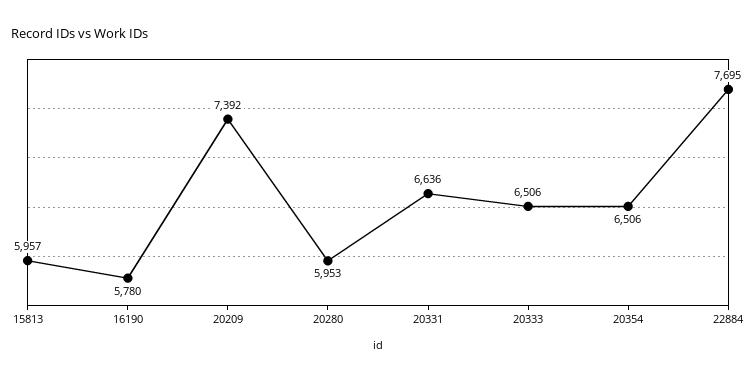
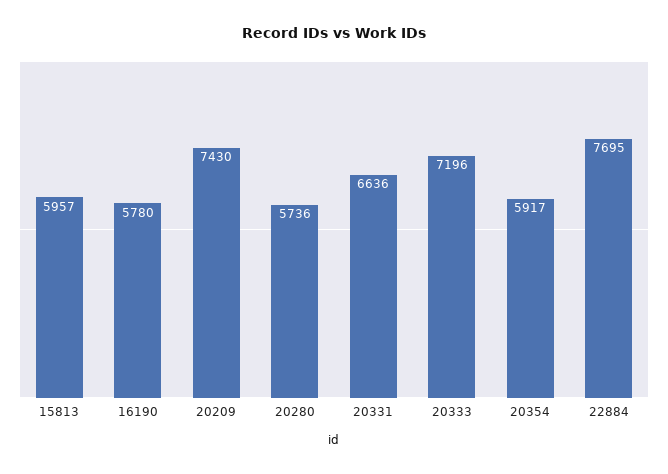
  {
    "15813": 5957,
    "16190": 5780,
-   "20209": 7392,
+   "20209": 7430,
-   "20280": 5953,
+   "20280": 5736,
    "20331": 6636,
-   "20333": 6506,
+   "20333": 7196,
-   "20354": 6506,
+   "20354": 5917,
    "22884": 7695
  }

